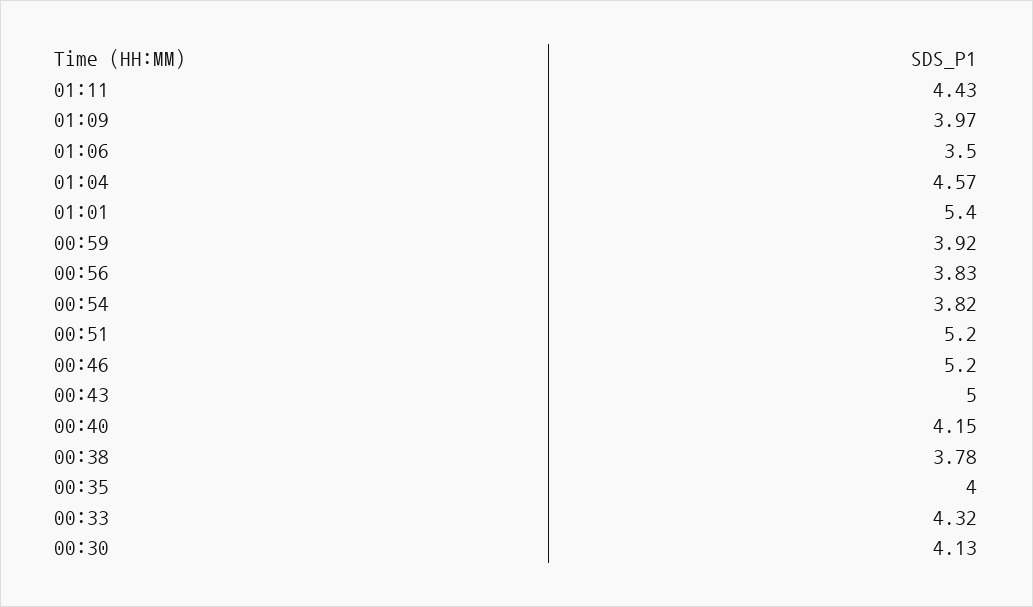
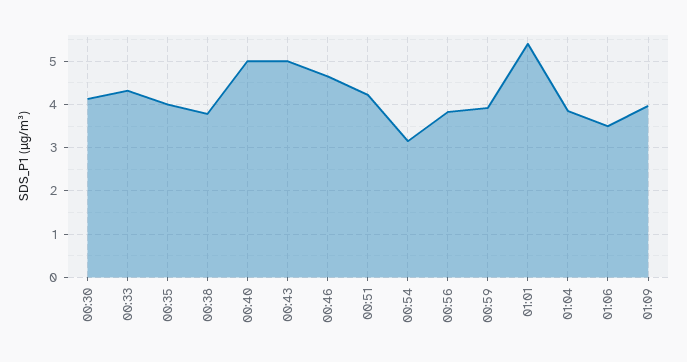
  {
-   "01:11": 4.43,
    "01:09": 3.97,
    "01:06": 3.5,
-   "01:04": 4.57,
+   "01:04": 3.8,
    "01:01": 5.4,
    "00:59": 3.92,
    "00:56": 3.83,
-   "00:54": 3.82,
+   "00:54": 3.2,
-   "00:51": 5.2,
+   "00:51": 4.2,
-   "00:46": 5.2,
+   "00:46": 4.6,
    "00:43": 5,
-   "00:40": 4.15,
+   "00:40": 5,
    "00:38": 3.78,
    "00:35": 4,
    "00:33": 4.32,
    "00:30": 4.13
  }

